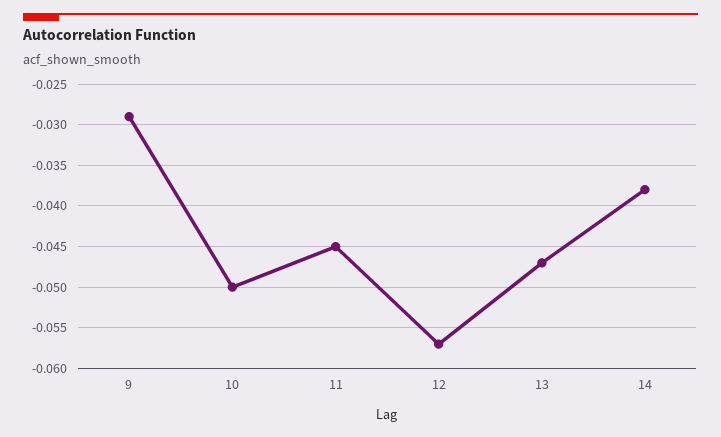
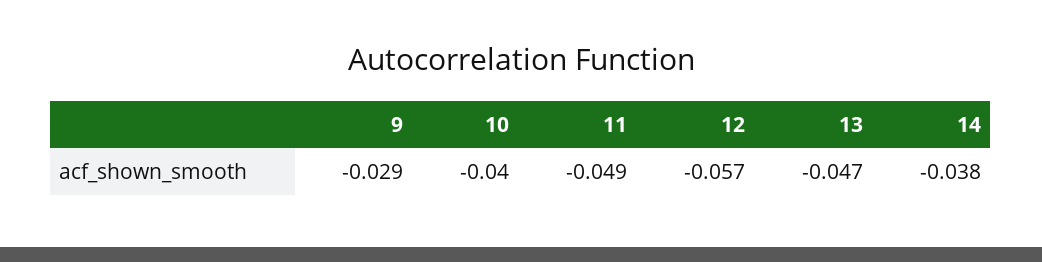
  {
    "9": -0.029,
-   "10": -0.05,
+   "10": -0.04,
-   "11": -0.045,
+   "11": -0.049,
    "12": -0.057,
    "13": -0.047,
    "14": -0.038
  }

